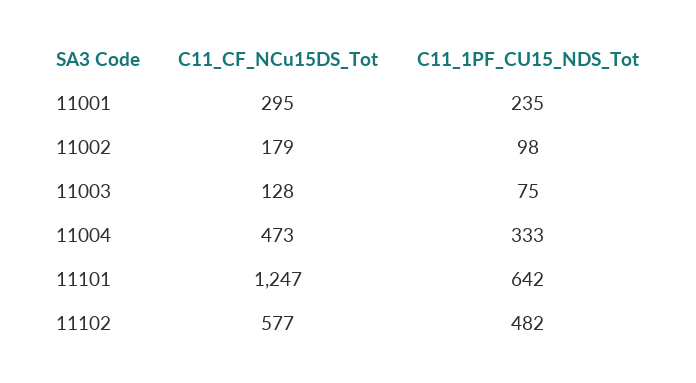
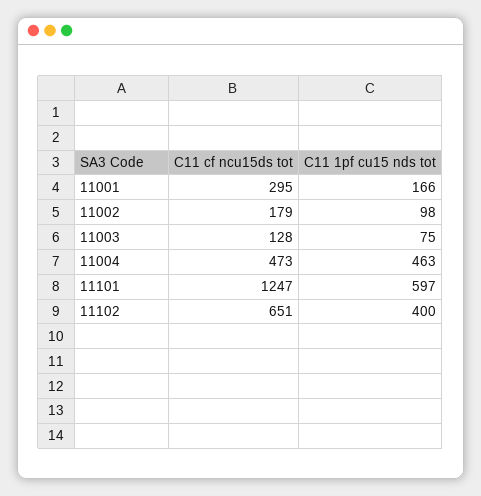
  {
    "C11_CF_NCu15DS_Tot": {
      "11001": 295,
      "11002": 179,
      "11003": 128,
      "11004": 473,
      "11101": 1247,
-     "11102": 577
+     "11102": 651
    },
    "C11_1PF_CU15_NDS_Tot": {
-     "11001": 235,
+     "11001": 166,
      "11002": 98,
      "11003": 75,
-     "11004": 333,
+     "11004": 463,
-     "11101": 642,
+     "11101": 597,
-     "11102": 482
+     "11102": 400
    }
  }

